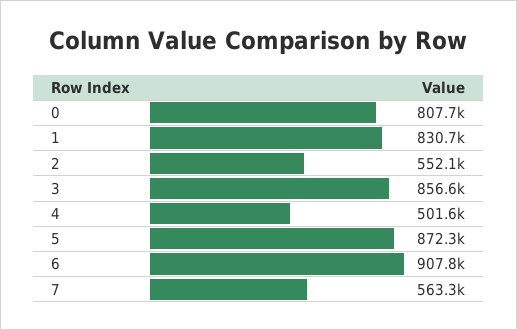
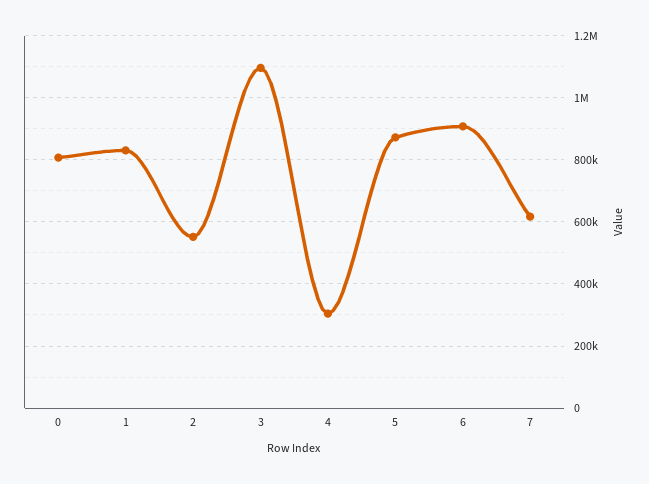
  {
    "0": 807700,
    "1": 830700,
    "2": 552100,
-   "3": 856600,
+   "3": 1100000,
-   "4": 501600,
+   "4": 300000,
    "5": 872300,
    "6": 907800,
-   "7": 563300
+   "7": 620000
  }

